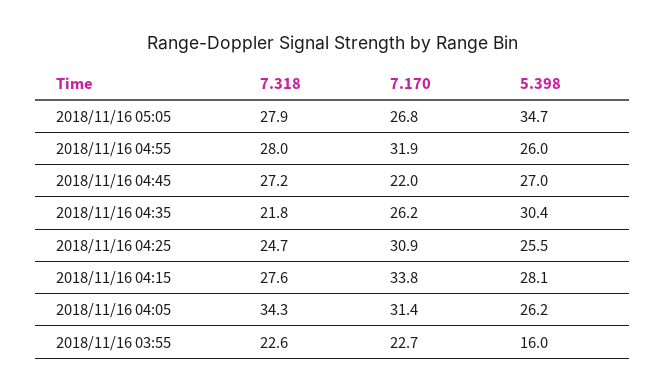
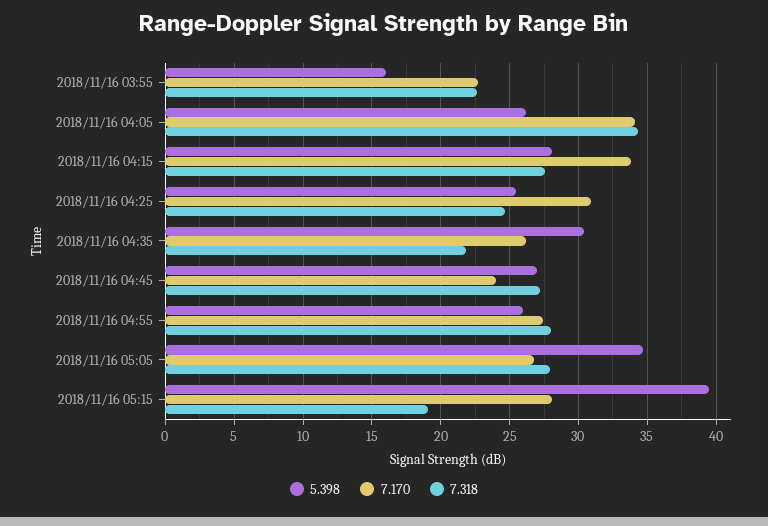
  {
    "7.318": {
      "2018/11/16 05:05": 27.9,
      "2018/11/16 04:55": 28,
      "2018/11/16 04:45": 27.2,
      "2018/11/16 04:35": 21.8,
      "2018/11/16 04:25": 24.7,
      "2018/11/16 04:15": 27.6,
      "2018/11/16 04:05": 34.3,
-     "2018/11/16 03:55": 22.6
+     "2018/11/16 03:55": 22.6,
+     "2018/11/16 05:15": 19
    },
    "7.170": {
      "2018/11/16 05:05": 26.8,
-     "2018/11/16 04:55": 31.9,
+     "2018/11/16 04:55": 27.5,
-     "2018/11/16 04:45": 22,
+     "2018/11/16 04:45": 24,
      "2018/11/16 04:35": 26.2,
      "2018/11/16 04:25": 30.9,
      "2018/11/16 04:15": 33.8,
-     "2018/11/16 04:05": 31.4,
+     "2018/11/16 04:05": 34,
-     "2018/11/16 03:55": 22.7
+     "2018/11/16 03:55": 22.7,
+     "2018/11/16 05:15": 28
    },
    "5.398": {
      "2018/11/16 05:05": 34.7,
      "2018/11/16 04:55": 26,
      "2018/11/16 04:45": 27,
      "2018/11/16 04:35": 30.4,
      "2018/11/16 04:25": 25.5,
      "2018/11/16 04:15": 28.1,
      "2018/11/16 04:05": 26.2,
-     "2018/11/16 03:55": 16
+     "2018/11/16 03:55": 16,
+     "2018/11/16 05:15": 39.5
    }
  }

